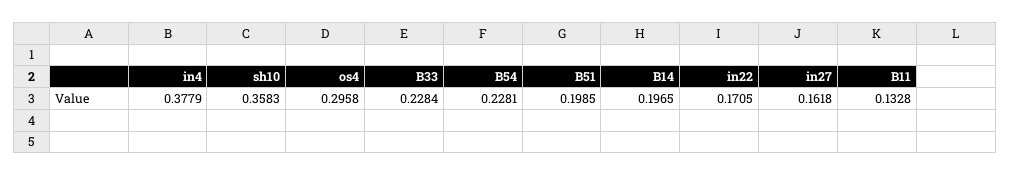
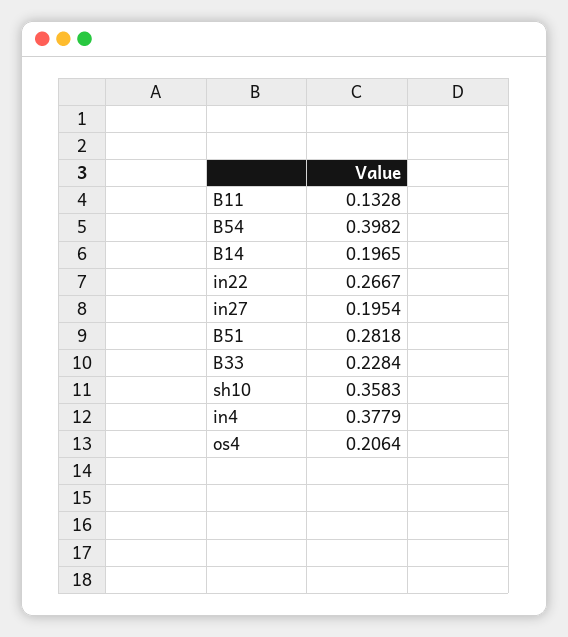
  {
    "in4": 0.3779,
    "sh10": 0.3583,
-   "os4": 0.2958,
+   "os4": 0.2064,
    "B33": 0.2284,
-   "B54": 0.2281,
+   "B54": 0.3982,
-   "B51": 0.1985,
+   "B51": 0.2818,
    "B14": 0.1965,
-   "in22": 0.1705,
+   "in22": 0.2667,
-   "in27": 0.1618,
+   "in27": 0.1954,
    "B11": 0.1328
  }

